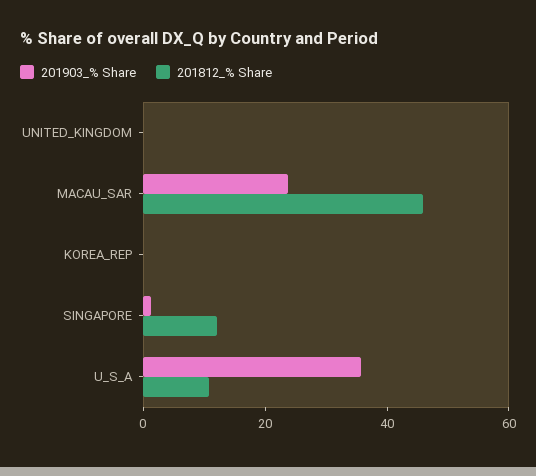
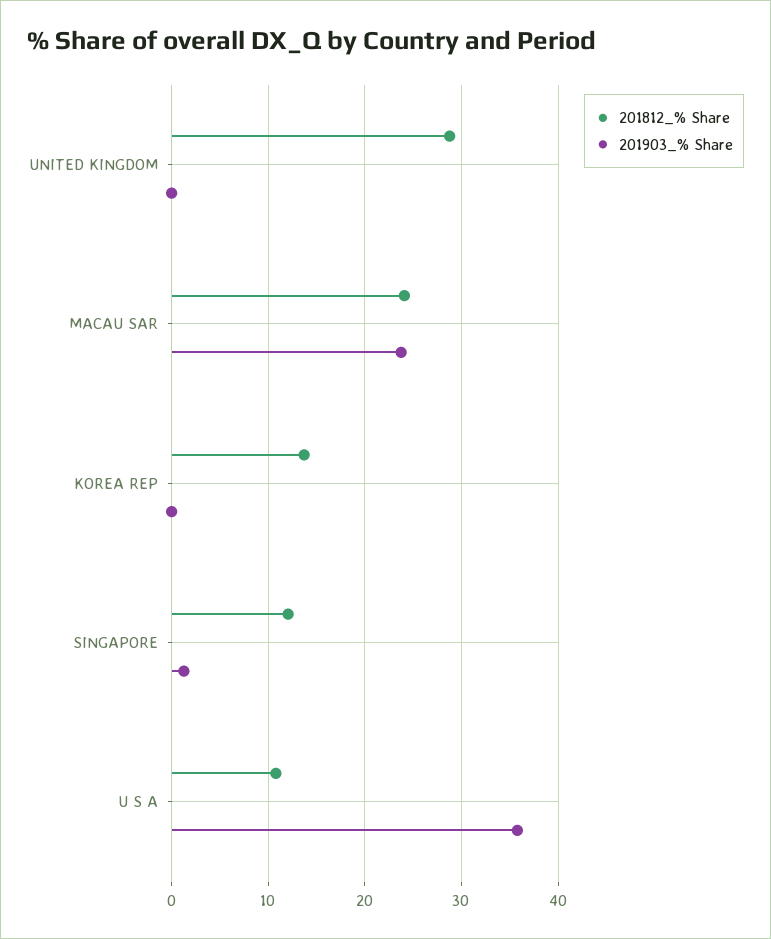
  {
    "201903_% Share": {
      "UNITED_KINGDOM": 0,
      "MACAU_SAR": 24,
      "KOREA_REP": 0,
      "SINGAPORE": 1,
      "U_S_A": 36
    },
    "201812_% Share": {
-     "UNITED_KINGDOM": 0,
+     "UNITED_KINGDOM": 29,
-     "MACAU_SAR": 45,
+     "MACAU_SAR": 24,
-     "KOREA_REP": 0,
+     "KOREA_REP": 14,
      "SINGAPORE": 12,
      "U_S_A": 11
    }
  }

